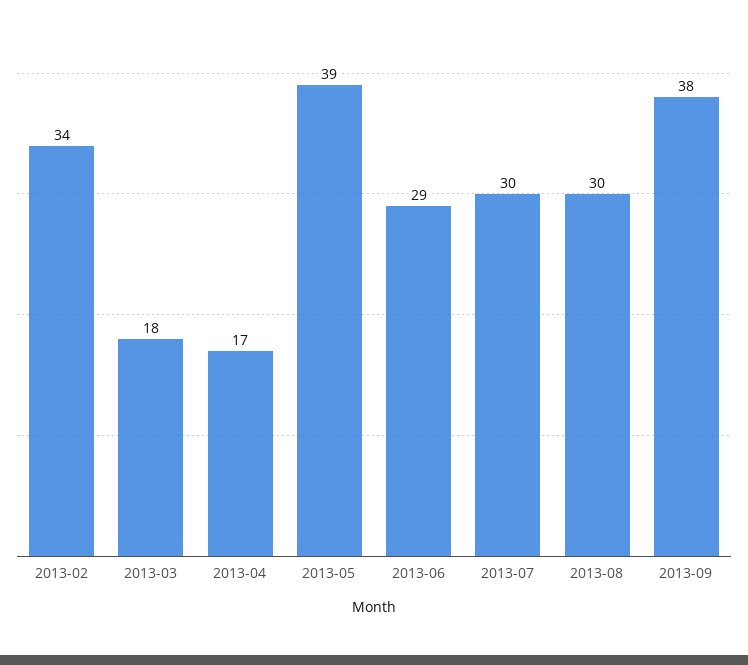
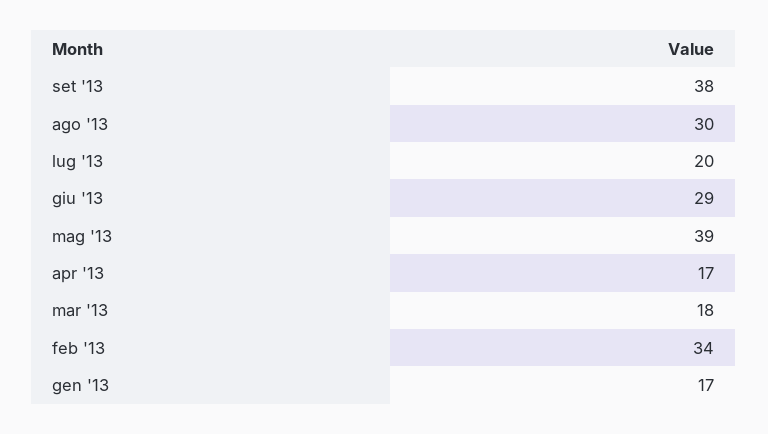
  {
    "2013-02": 34,
    "2013-03": 18,
    "2013-04": 17,
    "2013-05": 39,
    "2013-06": 29,
-   "2013-07": 30,
+   "2013-07": 20,
    "2013-08": 30,
-   "2013-09": 38
+   "2013-09": 38,
+   "gen '13": 17
  }

